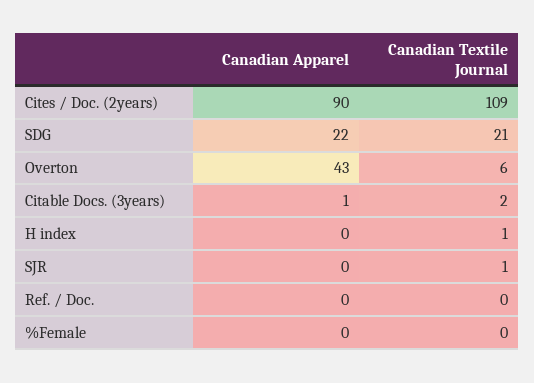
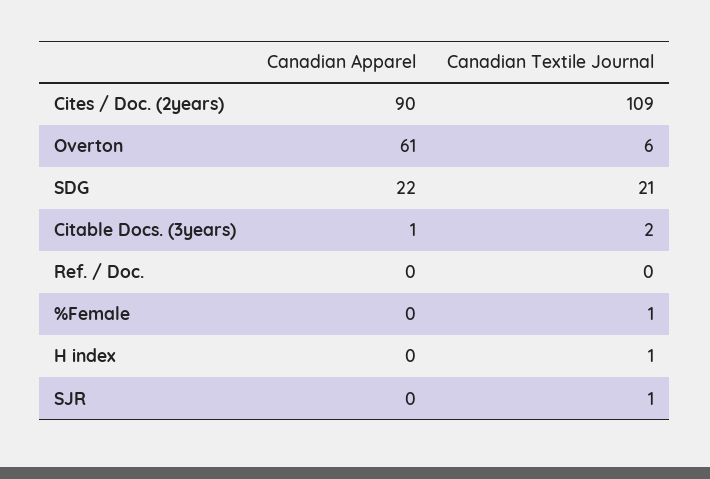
  {
    "Canadian Apparel": {
      "Cites / Doc. (2years)": 90,
      "SDG": 22,
-     "Overton": 43,
+     "Overton": 61,
      "Citable Docs. (3years)": 1,
      "H index": 0,
      "SJR": 0,
      "Ref. / Doc.": 0,
      "%Female": 0
    },
    "Canadian Textile Journal": {
      "Cites / Doc. (2years)": 109,
      "SDG": 21,
      "Overton": 6,
      "Citable Docs. (3years)": 2,
      "H index": 1,
      "SJR": 1,
      "Ref. / Doc.": 0,
-     "%Female": 0
+     "%Female": 1
    }
  }

